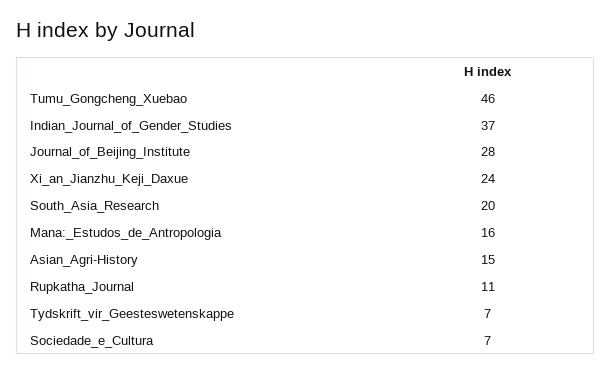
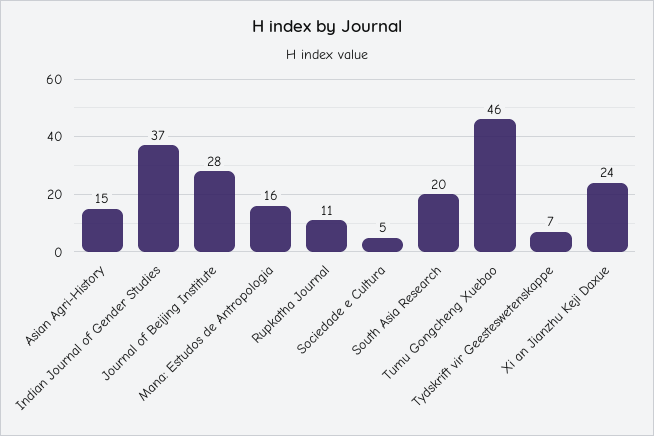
  {
    "Tumu_Gongcheng_Xuebao": 46,
    "Indian_Journal_of_Gender_Studies": 37,
    "Journal_of_Beijing_Institute": 28,
    "Xi_an_Jianzhu_Keji_Daxue": 24,
    "South_Asia_Research": 20,
    "Mana:_Estudos_de_Antropologia": 16,
    "Asian_Agri-History": 15,
    "Rupkatha_Journal": 11,
    "Tydskrift_vir_Geesteswetenskappe": 7,
-   "Sociedade_e_Cultura": 7
+   "Sociedade_e_Cultura": 5
  }

